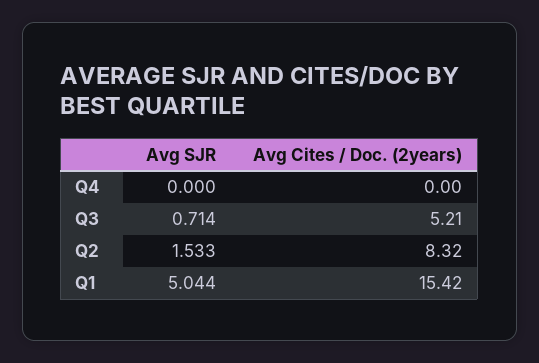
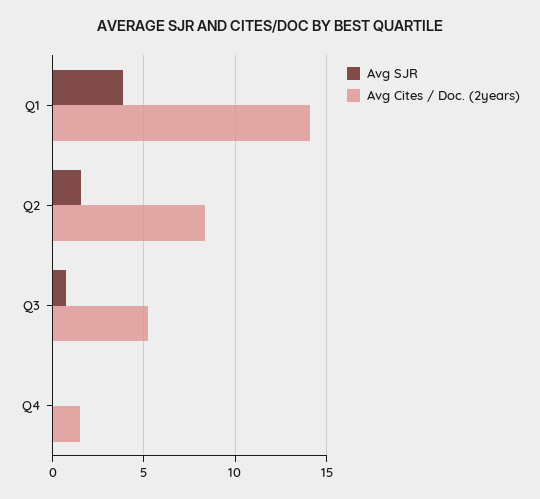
  {
    "Avg SJR": {
      "Q4": 0,
      "Q3": 0.714,
      "Q2": 1.533,
-     "Q1": 5.044
+     "Q1": 4
    },
    "Avg Cites / Doc. (2years)": {
-     "Q4": 0,
+     "Q4": 1.5,
      "Q3": 5.21,
      "Q2": 8.32,
-     "Q1": 15.42
+     "Q1": 14
    }
  }

